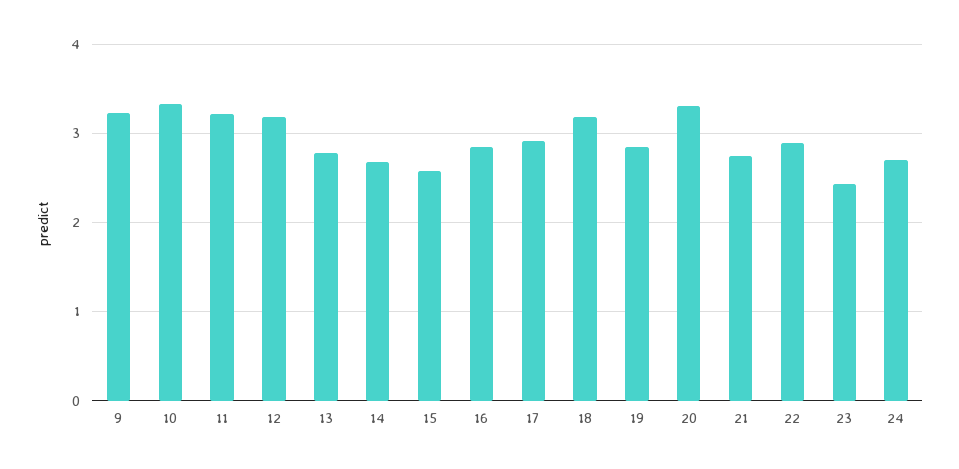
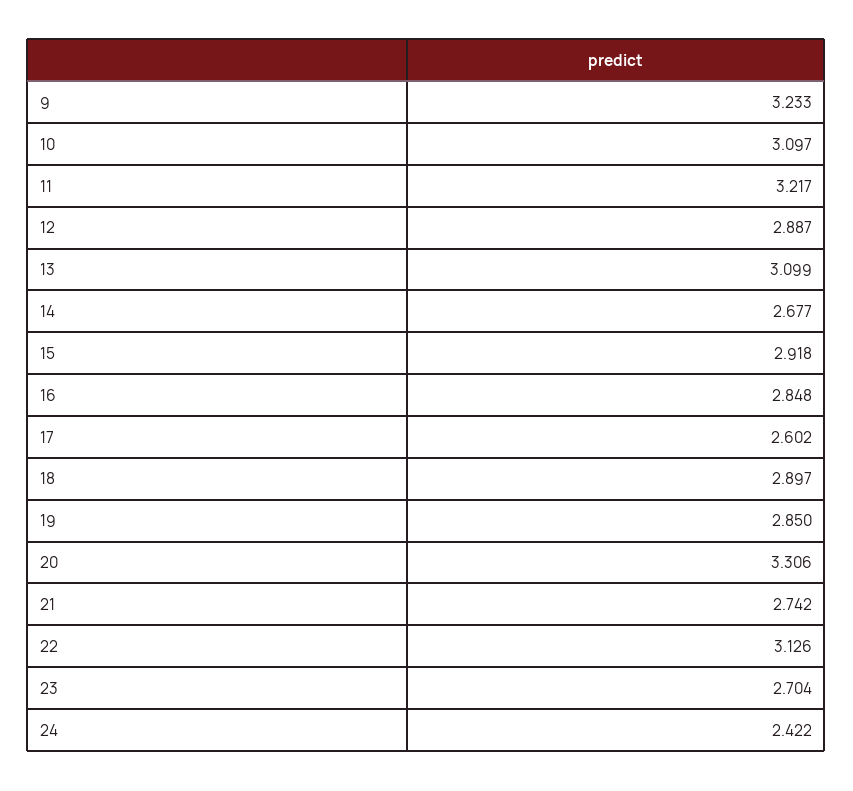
  {
    "9": 3.233,
-   "10": 3.3,
+   "10": 3.097,
    "11": 3.217,
-   "12": 3.2,
+   "12": 2.887,
-   "13": 2.8,
+   "13": 3.099,
    "14": 2.677,
-   "15": 2.6,
+   "15": 2.918,
    "16": 2.848,
-   "17": 2.9,
+   "17": 2.602,
-   "18": 3.2,
+   "18": 2.897,
    "19": 2.85,
    "20": 3.306,
    "21": 2.742,
-   "22": 2.9,
+   "22": 3.126,
-   "23": 2.4,
+   "23": 2.704,
-   "24": 2.7
+   "24": 2.422
  }

